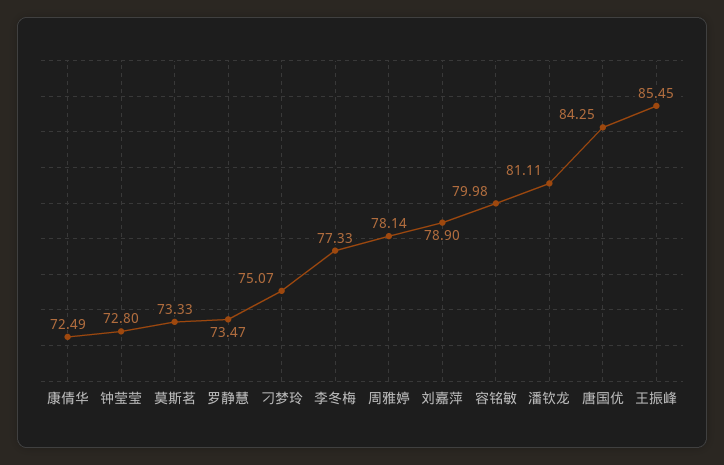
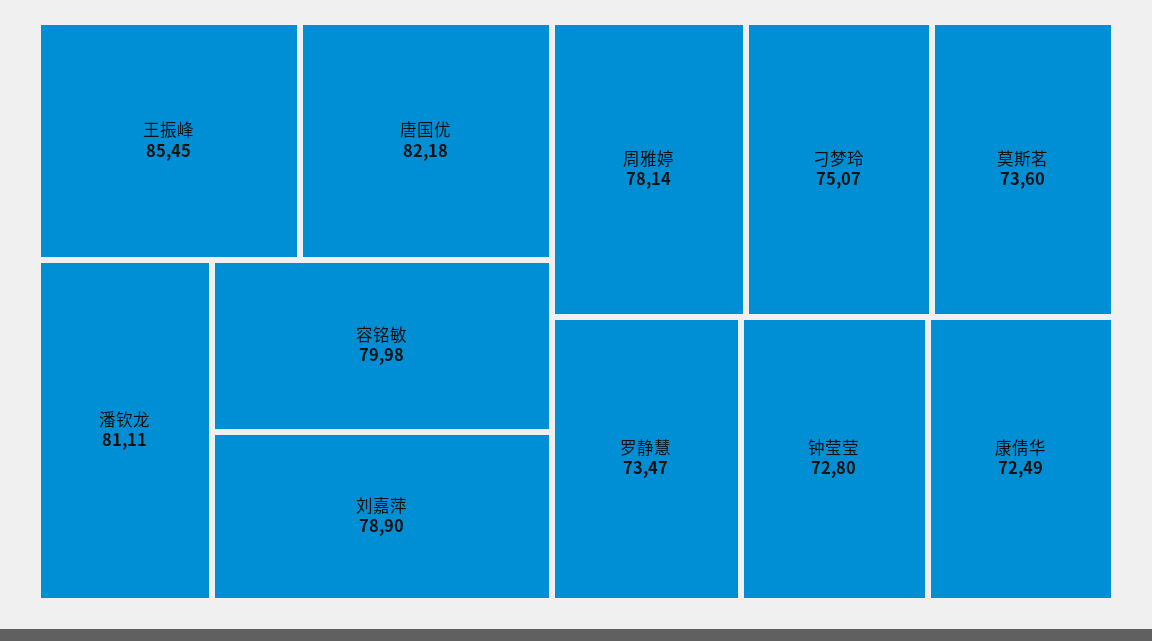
  {
    "康倩华": 72.49,
    "钟莹莹": 72.8,
-   "莫斯茗": 73.33,
+   "莫斯茗": 73.6,
    "罗静慧": 73.47,
    "刁梦玲": 75.07,
-   "李冬梅": 77.33,
    "周雅婷": 78.14,
    "刘嘉萍": 78.9,
    "容铭敏": 79.98,
    "潘钦龙": 81.11,
-   "唐国优": 84.25,
+   "唐国优": 82.18,
    "王振峰": 85.45
  }

